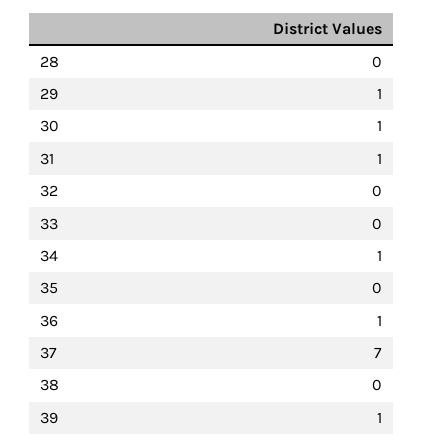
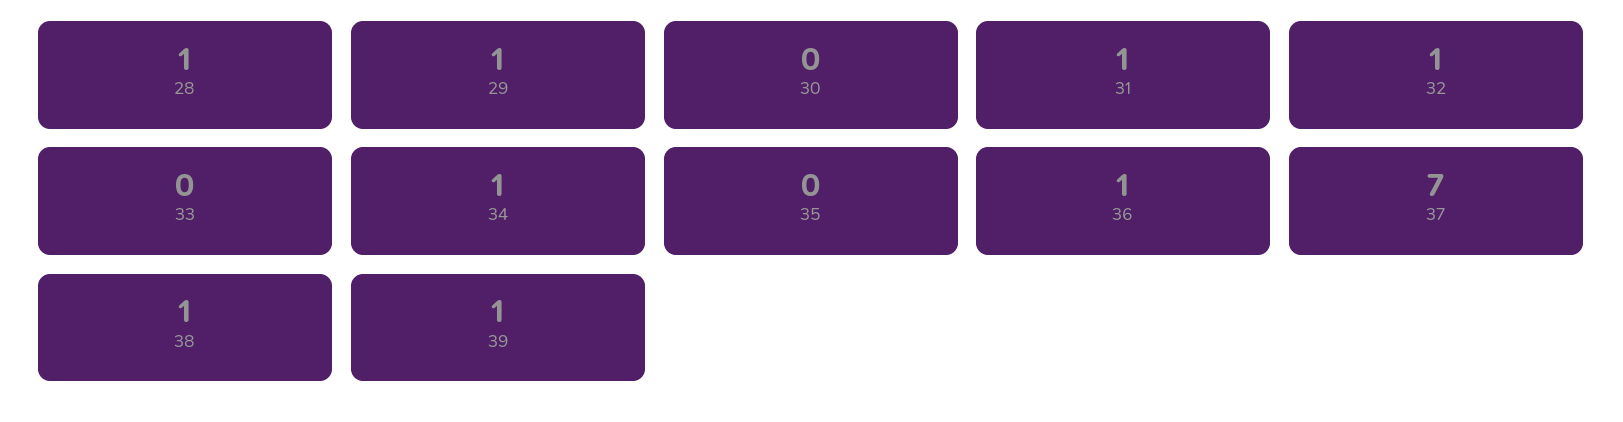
  {
-   "28": 0,
+   "28": 1,
    "29": 1,
-   "30": 1,
+   "30": 0,
    "31": 1,
-   "32": 0,
+   "32": 1,
    "33": 0,
    "34": 1,
    "35": 0,
    "36": 1,
    "37": 7,
-   "38": 0,
+   "38": 1,
    "39": 1
  }

